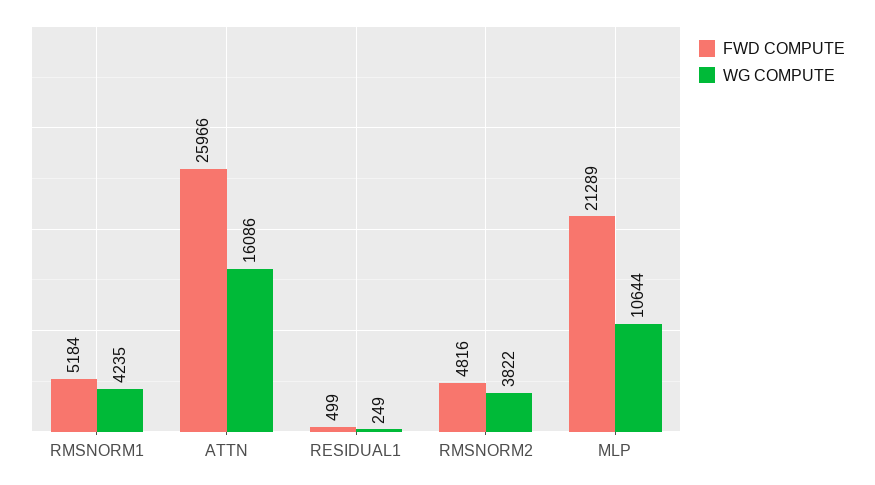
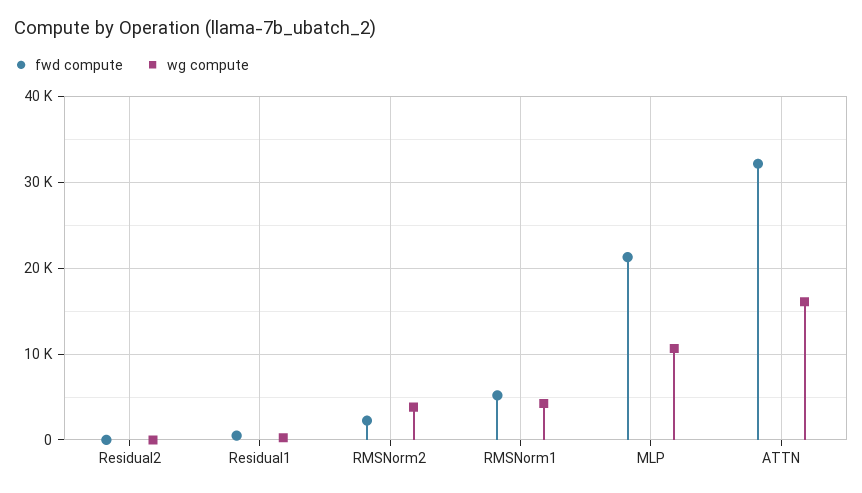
  {
    "FWD COMPUTE": {
      "RMSNORM1": 5184,
-     "ATTN": 25966,
+     "ATTN": 32000,
      "RESIDUAL1": 499,
-     "RMSNORM2": 4816,
+     "RMSNORM2": 2000,
-     "MLP": 21289
+     "MLP": 21289,
+     "Residual2": 0
    },
    "WG COMPUTE": {
      "RMSNORM1": 4235,
      "ATTN": 16086,
      "RESIDUAL1": 249,
      "RMSNORM2": 3822,
-     "MLP": 10644
+     "MLP": 10644,
+     "Residual2": 0
    }
  }

